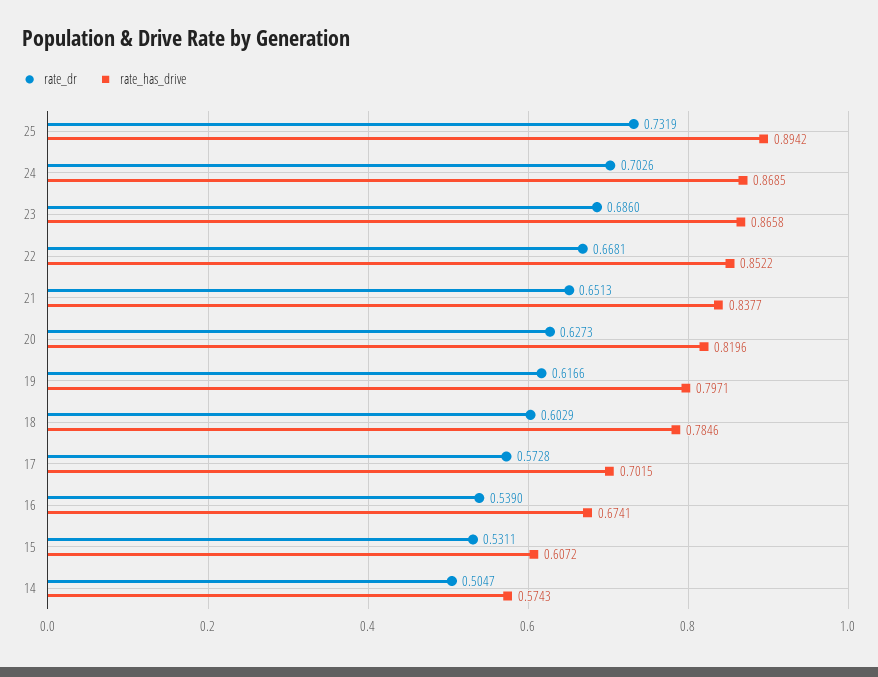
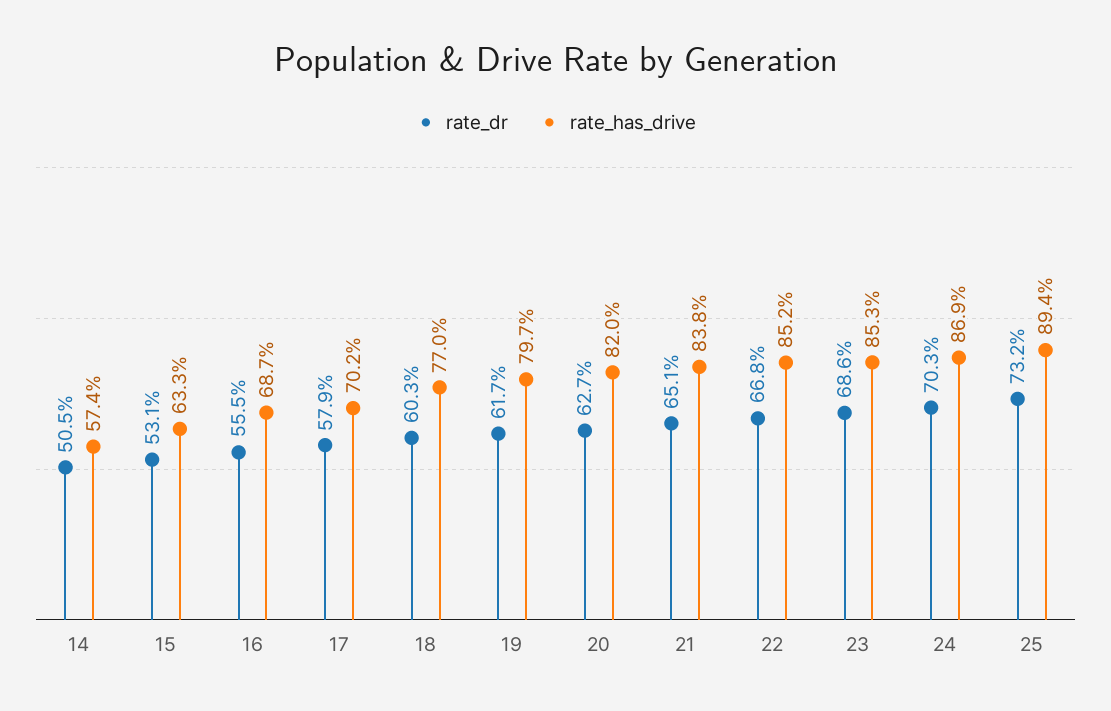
  {
    "rate_dr": {
      "25": 0.7319,
      "24": 0.7026,
      "23": 0.686,
      "22": 0.6681,
      "21": 0.6513,
      "20": 0.6273,
      "19": 0.6166,
      "18": 0.6029,
-     "17": 0.5728,
+     "17": 0.579,
-     "16": 0.539,
+     "16": 0.555,
      "15": 0.5311,
      "14": 0.5047
    },
    "rate_has_drive": {
      "25": 0.8942,
      "24": 0.8685,
-     "23": 0.8658,
+     "23": 0.853,
      "22": 0.8522,
      "21": 0.8377,
      "20": 0.8196,
      "19": 0.7971,
-     "18": 0.7846,
+     "18": 0.77,
      "17": 0.7015,
-     "16": 0.6741,
+     "16": 0.687,
-     "15": 0.6072,
+     "15": 0.633,
      "14": 0.5743
    }
  }

